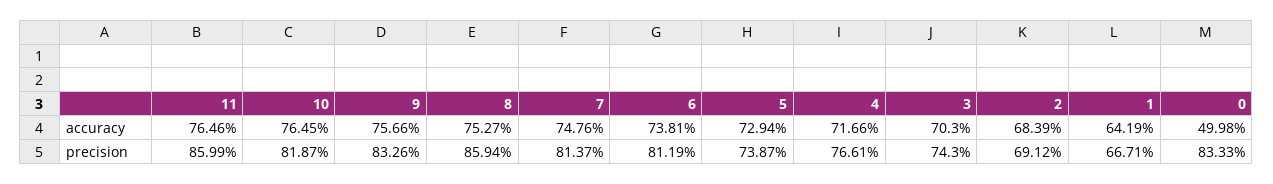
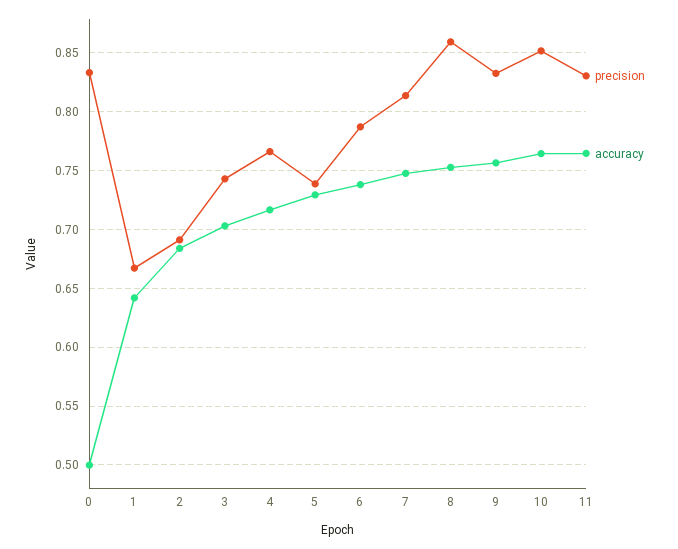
  {
    "accuracy": {
      "11": 0.7646,
      "10": 0.7645,
      "9": 0.7566,
      "8": 0.7527,
      "7": 0.7476,
      "6": 0.7381,
      "5": 0.7294,
      "4": 0.7166,
      "3": 0.703,
      "2": 0.6839,
      "1": 0.6419,
      "0": 0.4998
    },
    "precision": {
-     "11": 0.8599,
+     "11": 0.83,
-     "10": 0.8187,
+     "10": 0.85,
      "9": 0.8326,
      "8": 0.8594,
      "7": 0.8137,
-     "6": 0.8119,
+     "6": 0.79,
      "5": 0.7387,
      "4": 0.7661,
      "3": 0.743,
      "2": 0.6912,
      "1": 0.6671,
      "0": 0.8333
    }
  }

